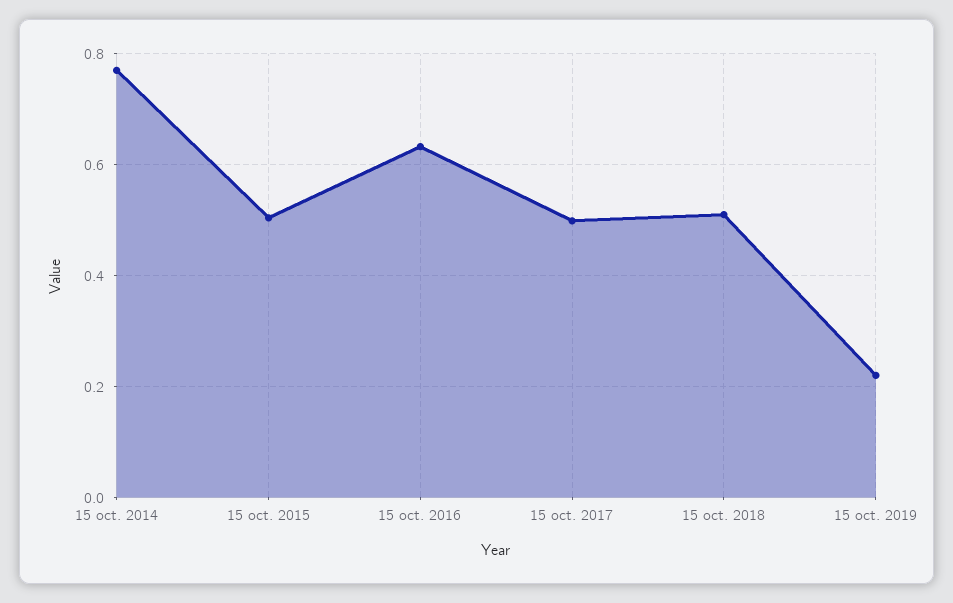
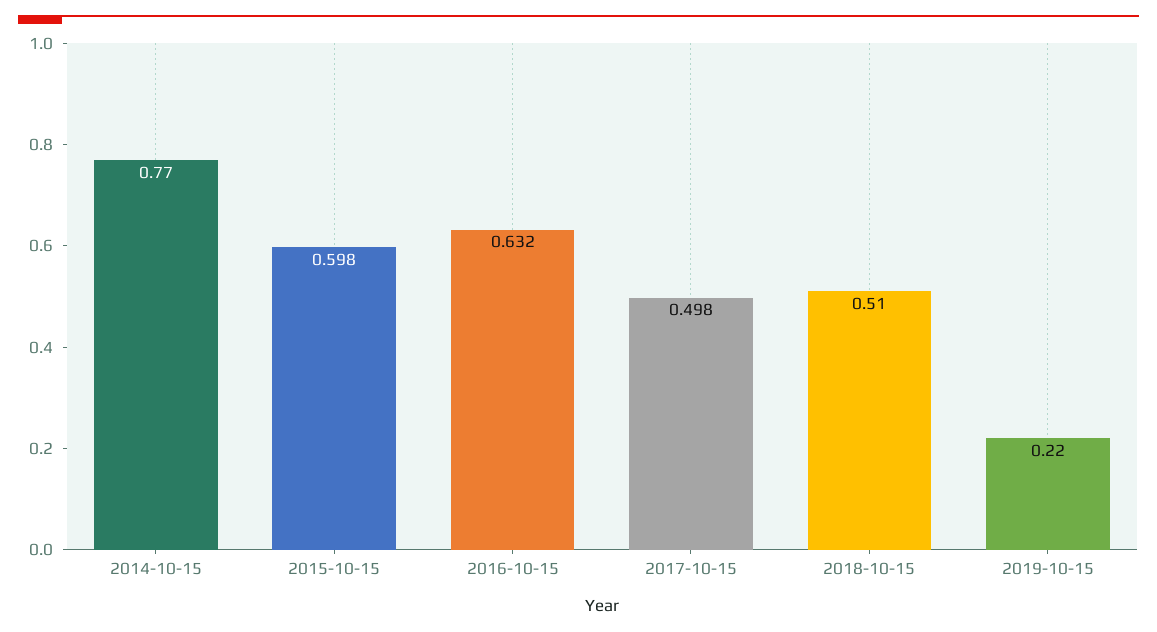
  {
    "15 oct. 2014": 0.77,
-   "15 oct. 2015": 0.5,
+   "15 oct. 2015": 0.598,
    "15 oct. 2016": 0.632,
    "15 oct. 2017": 0.498,
    "15 oct. 2018": 0.51,
    "15 oct. 2019": 0.22
  }

